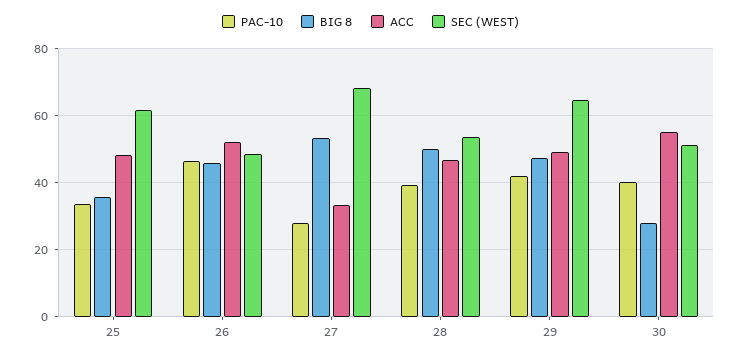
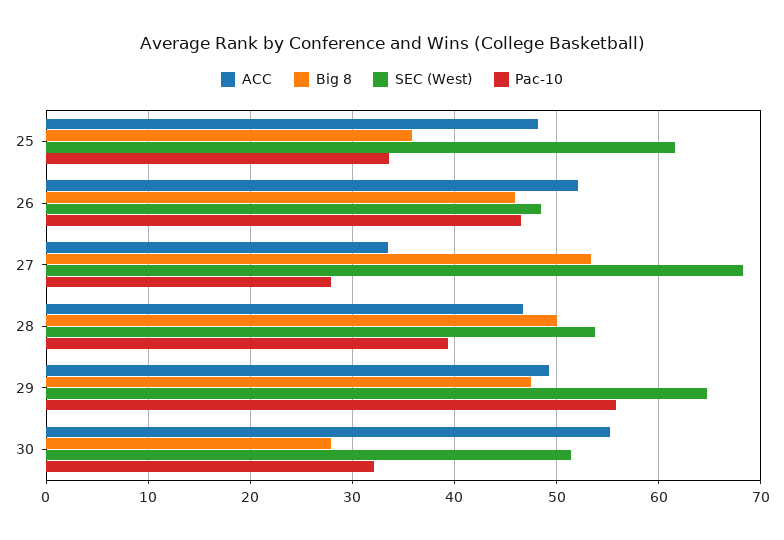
  {
    "PAC-10": {
      "25": 34,
      "26": 47,
      "27": 28,
      "28": 39,
-     "29": 42,
+     "29": 56,
-     "30": 40
+     "30": 32
    },
    "BIG 8": {
      "25": 36,
      "26": 46,
      "27": 53,
      "28": 50,
      "29": 48,
      "30": 28
    },
    "ACC": {
      "25": 48,
      "26": 52,
      "27": 34,
      "28": 47,
      "29": 49,
      "30": 55
    },
    "SEC (WEST)": {
      "25": 62,
      "26": 49,
      "27": 68,
      "28": 54,
      "29": 65,
      "30": 51
    }
  }

